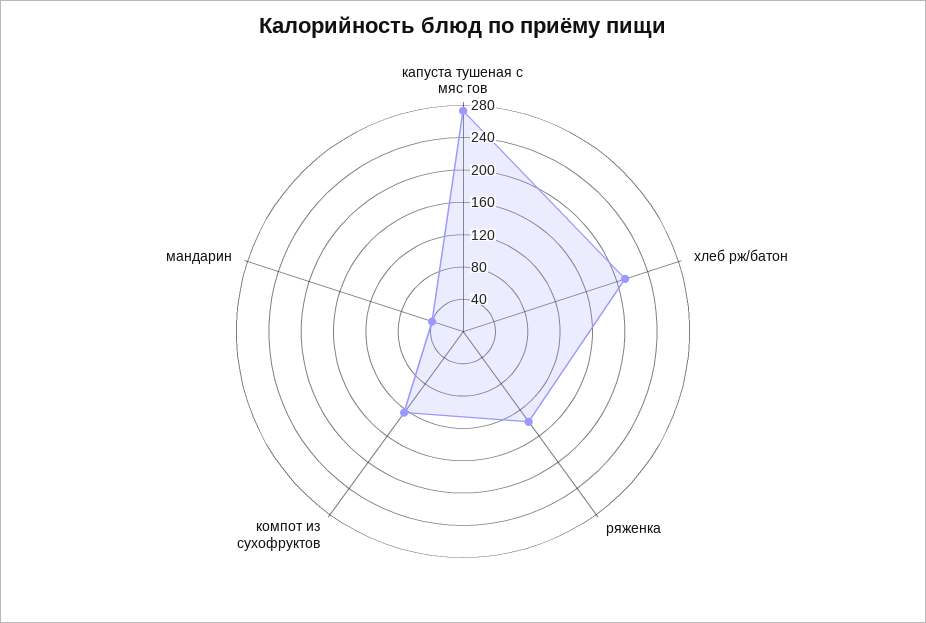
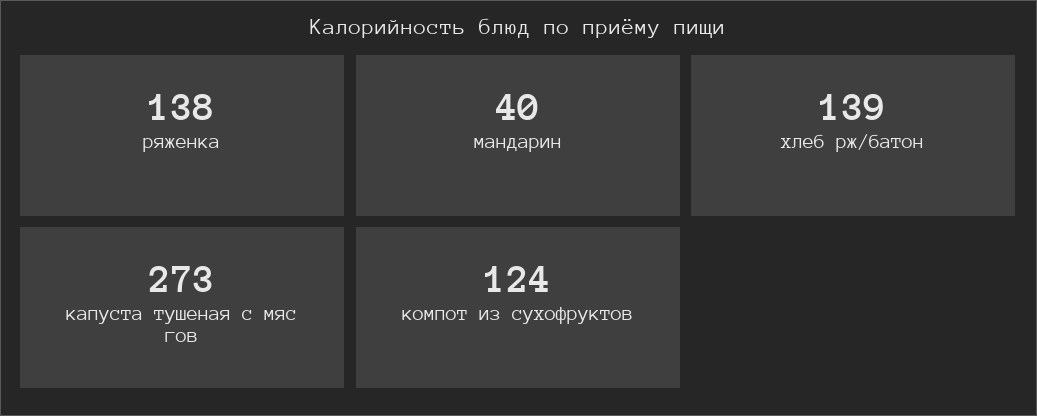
  {
    "капуста тушеная с мяс гов": 273,
-   "хлеб рж/батон": 210,
+   "хлеб рж/батон": 139,
    "ряженка": 138,
    "компот из сухофруктов": 124,
    "мандарин": 40
  }

